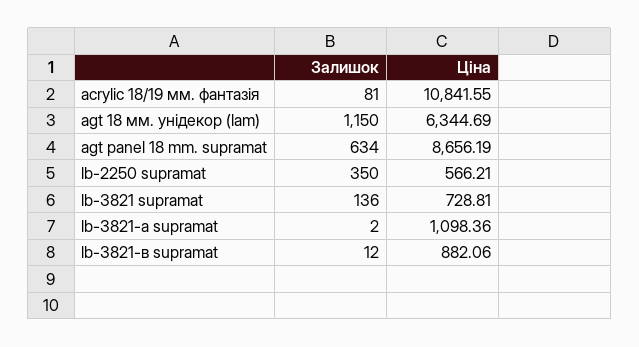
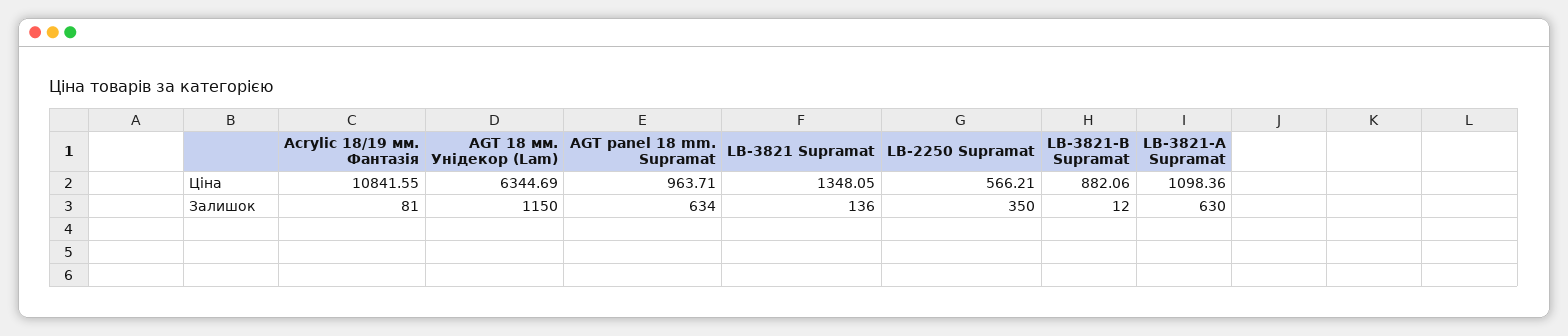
  {
    "Залишок": {
      "acrylic 18/19 мм. фантазія": 81,
      "agt 18 мм. унідекор (lam)": 1150,
      "agt panel 18 mm. supramat": 634,
      "lb-2250 supramat": 350,
      "lb-3821 supramat": 136,
-     "lb-3821-а supramat": 2,
+     "lb-3821-а supramat": 630,
      "lb-3821-в supramat": 12
    },
    "Ціна": {
      "acrylic 18/19 мм. фантазія": 10841.55,
      "agt 18 мм. унідекор (lam)": 6344.69,
-     "agt panel 18 mm. supramat": 8656.19,
+     "agt panel 18 mm. supramat": 963.71,
      "lb-2250 supramat": 566.21,
-     "lb-3821 supramat": 728.81,
+     "lb-3821 supramat": 1348.05,
      "lb-3821-а supramat": 1098.36,
      "lb-3821-в supramat": 882.06
    }
  }

